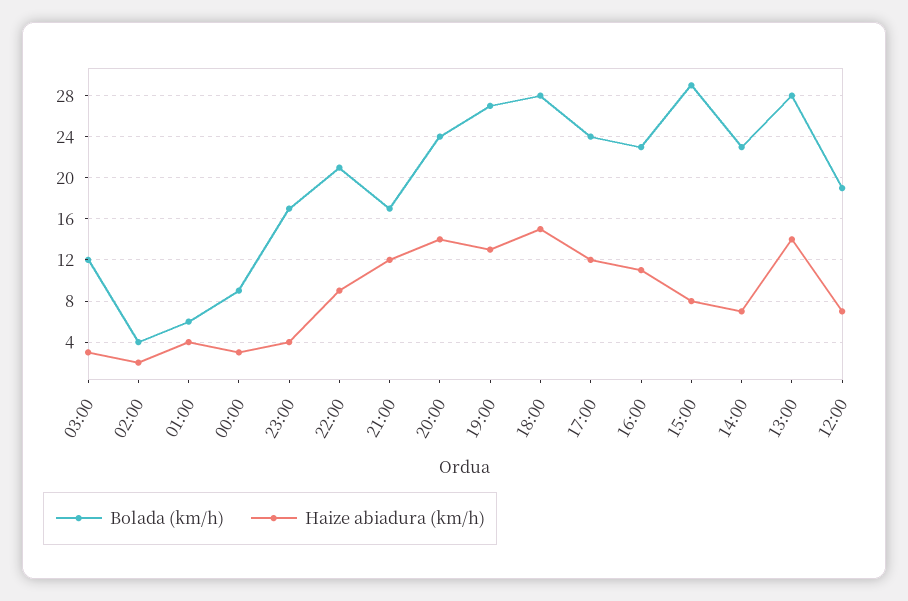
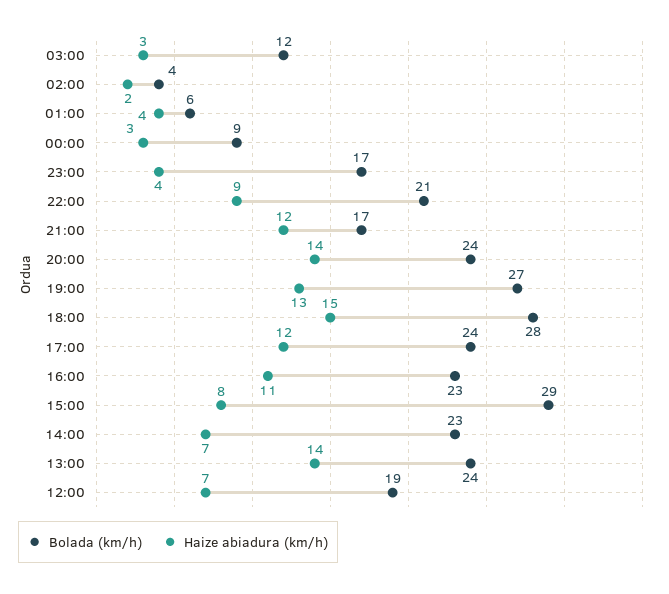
  {
    "Bolada (km/h)": {
      "03:00": 12,
      "02:00": 4,
      "01:00": 6,
      "00:00": 9,
      "23:00": 17,
      "22:00": 21,
      "21:00": 17,
      "20:00": 24,
      "19:00": 27,
      "18:00": 28,
      "17:00": 24,
      "16:00": 23,
      "15:00": 29,
      "14:00": 23,
-     "13:00": 28,
+     "13:00": 24,
      "12:00": 19
    },
    "Haize abiadura (km/h)": {
      "03:00": 3,
      "02:00": 2,
      "01:00": 4,
      "00:00": 3,
      "23:00": 4,
      "22:00": 9,
      "21:00": 12,
      "20:00": 14,
      "19:00": 13,
      "18:00": 15,
      "17:00": 12,
      "16:00": 11,
      "15:00": 8,
      "14:00": 7,
      "13:00": 14,
      "12:00": 7
    }
  }

